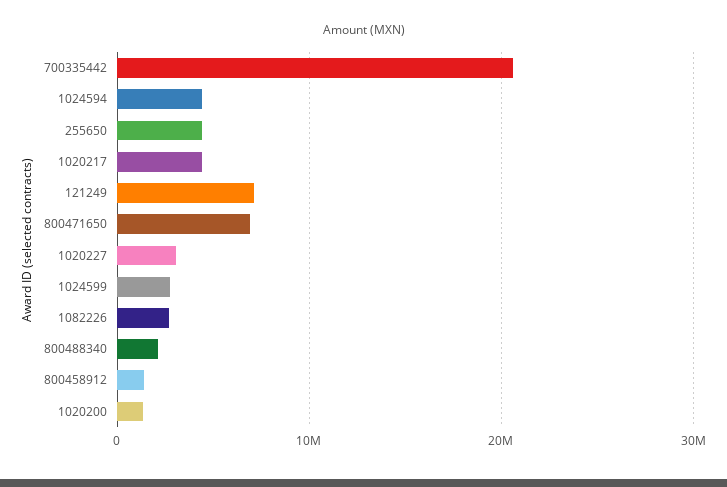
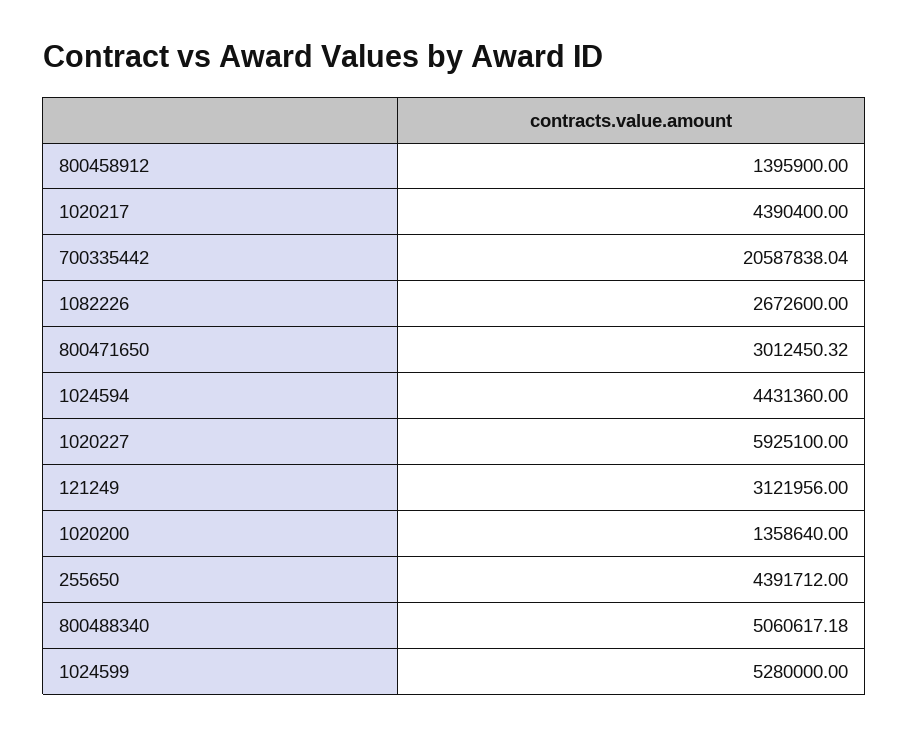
  {
    "700335442": 20587838.04,
    "1024594": 4431360,
    "255650": 4391712,
    "1020217": 4390400,
-   "121249": 7000000,
+   "121249": 3121956,
-   "800471650": 7000000,
+   "800471650": 3012450.32,
-   "1020227": 3000000,
+   "1020227": 5925100,
-   "1024599": 3000000,
+   "1024599": 5280000,
    "1082226": 2672600,
-   "800488340": 2000000,
+   "800488340": 5060617.18,
    "800458912": 1395900,
    "1020200": 1358640
  }

